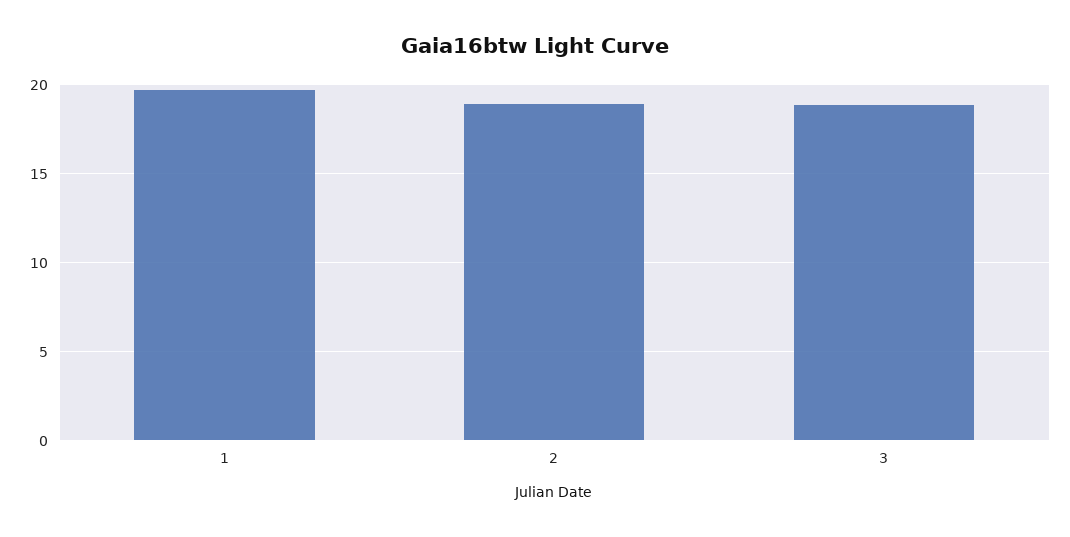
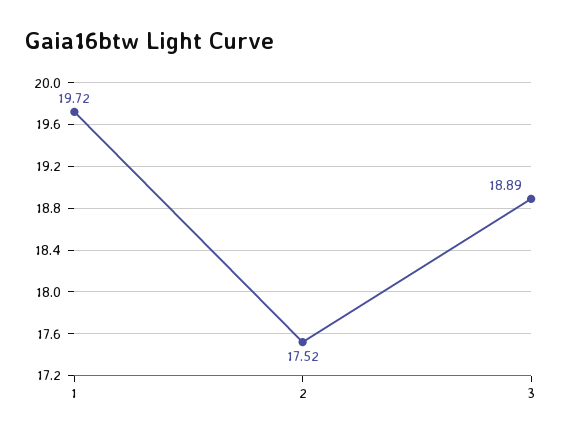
  {
    "1": 19.72,
-   "2": 19,
+   "2": 17.52,
    "3": 18.89
  }

